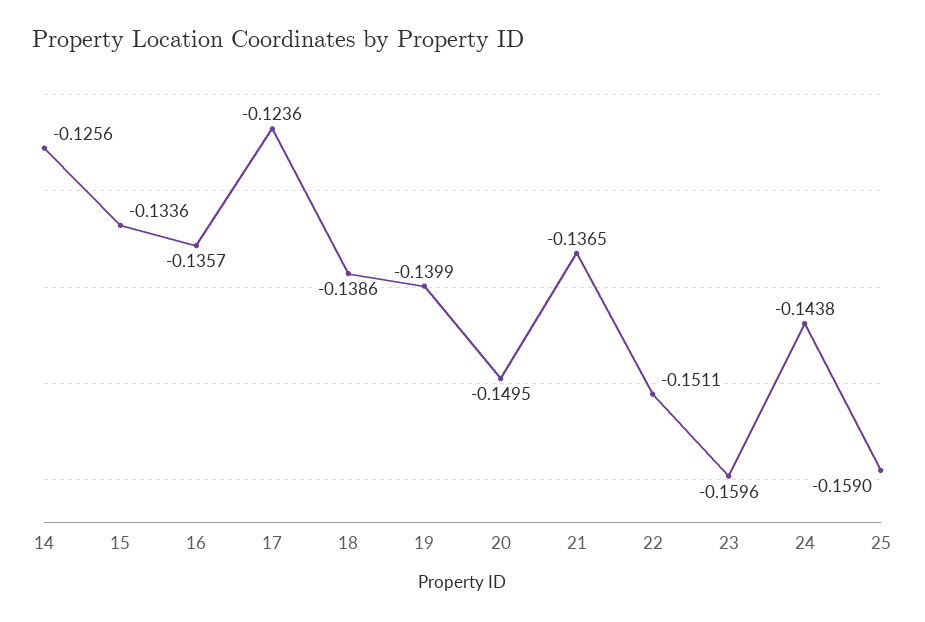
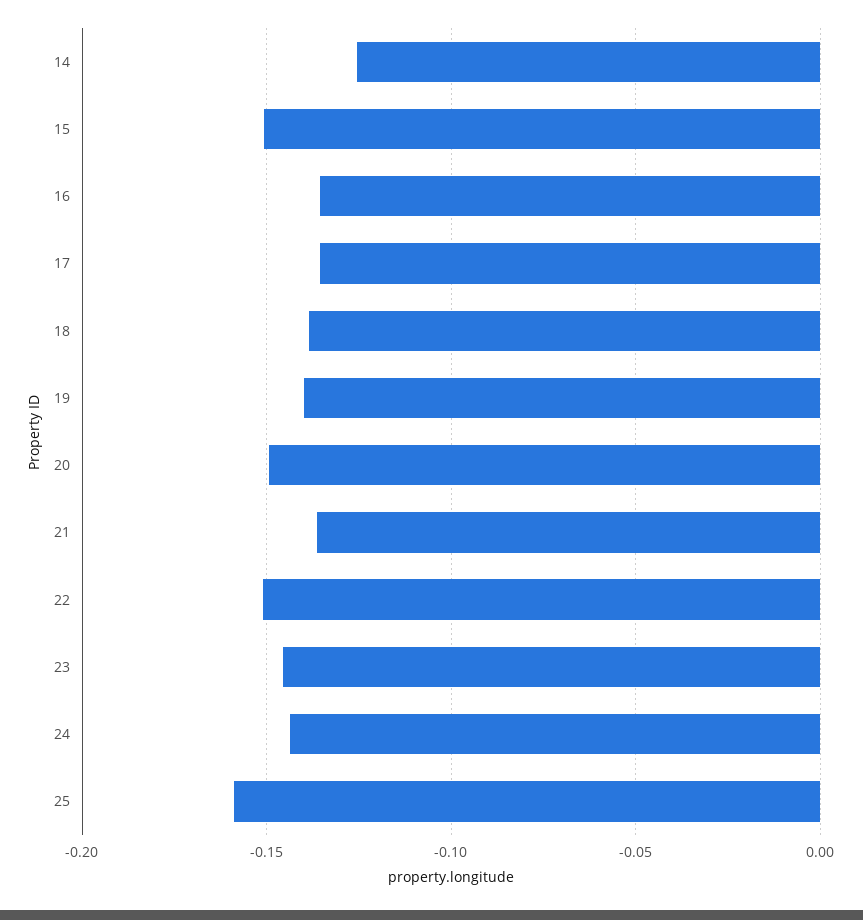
  {
    "14": -0.1256,
-   "15": -0.1336,
+   "15": -0.15,
    "16": -0.1357,
-   "17": -0.1236,
+   "17": -0.135,
    "18": -0.1386,
    "19": -0.1399,
    "20": -0.1495,
    "21": -0.1365,
    "22": -0.1511,
-   "23": -0.1596,
+   "23": -0.145,
    "24": -0.1438,
    "25": -0.159
  }

